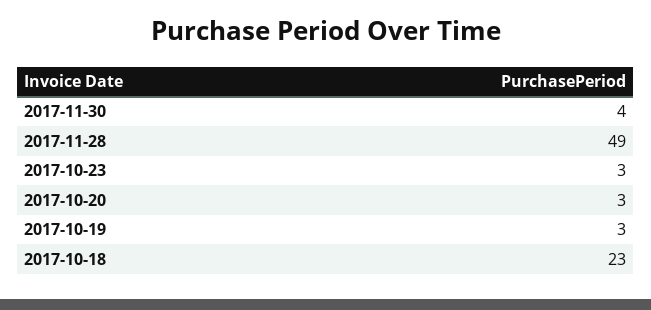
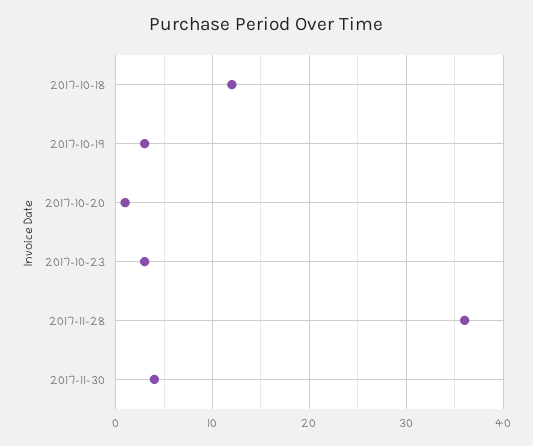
  {
    "2017-11-30": 4,
-   "2017-11-28": 49,
+   "2017-11-28": 36,
    "2017-10-23": 3,
-   "2017-10-20": 3,
+   "2017-10-20": 1,
    "2017-10-19": 3,
-   "2017-10-18": 23
+   "2017-10-18": 12
  }

